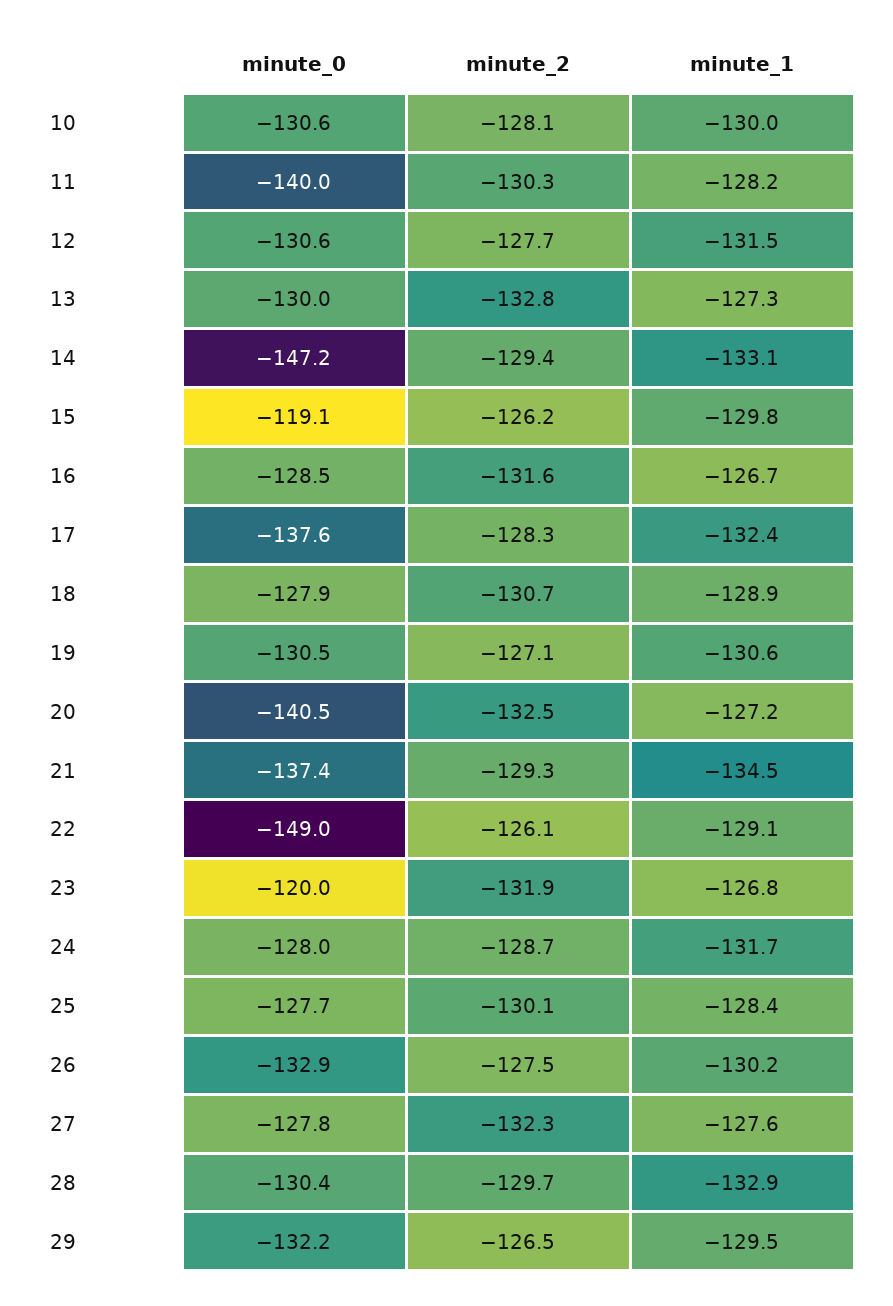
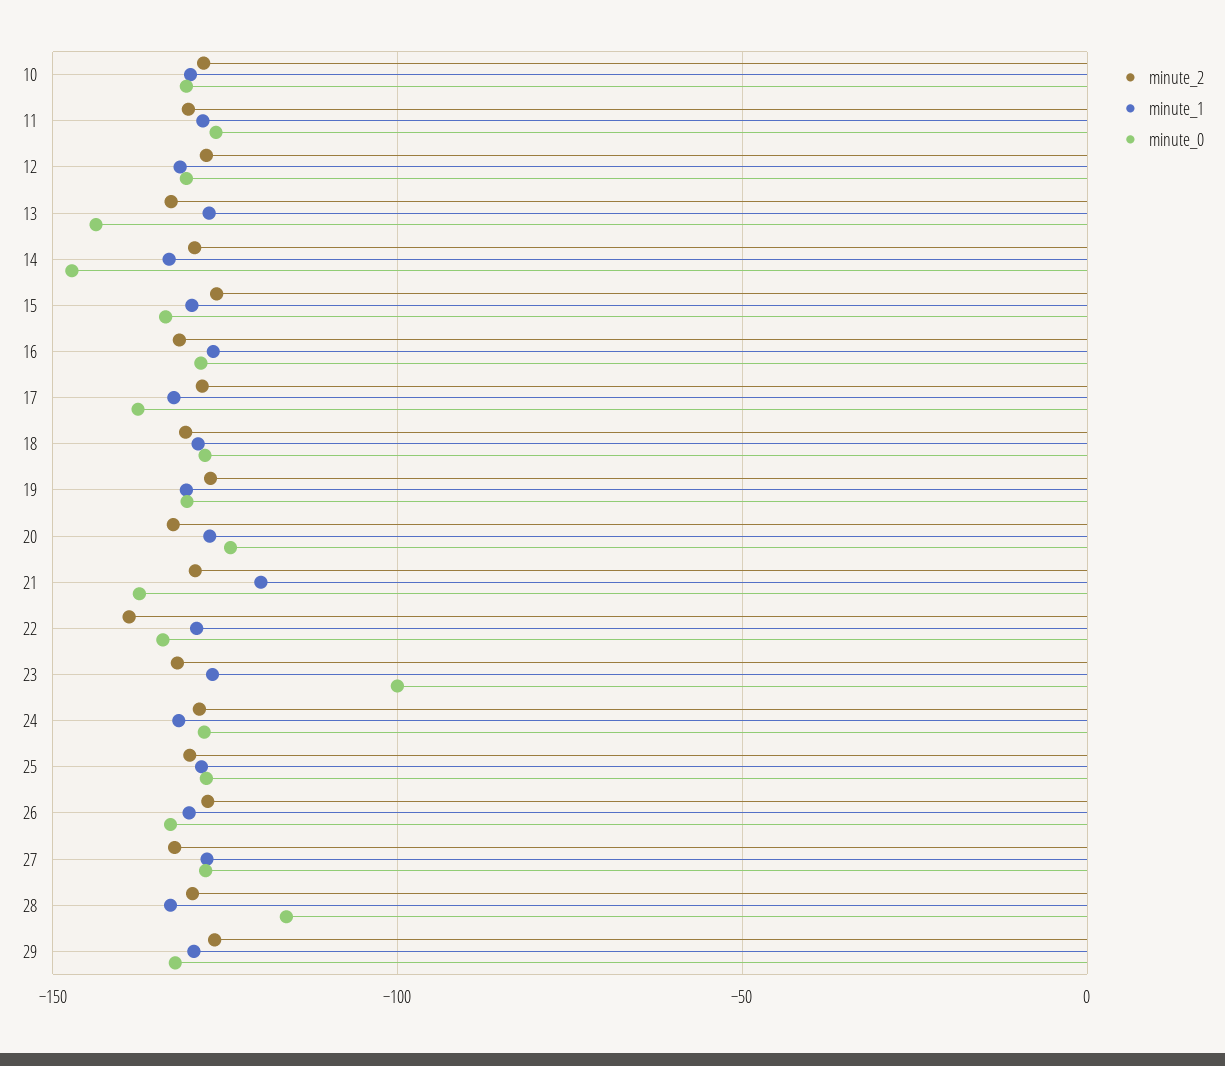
  {
    "minute_0": {
      "10": -130.6,
-     "11": -140,
+     "11": -125,
      "12": -130.6,
-     "13": -130,
+     "13": -145,
      "14": -147.2,
-     "15": -119.1,
+     "15": -135,
      "16": -128.5,
      "17": -137.6,
      "18": -127.9,
      "19": -130.5,
-     "20": -140.5,
+     "20": -125,
      "21": -137.4,
-     "22": -149,
+     "22": -135,
-     "23": -120,
+     "23": -100,
      "24": -128,
      "25": -127.7,
      "26": -132.9,
      "27": -127.8,
-     "28": -130.4,
+     "28": -115,
      "29": -132.2
    },
    "minute_2": {
      "10": -128.1,
      "11": -130.3,
      "12": -127.7,
      "13": -132.8,
      "14": -129.4,
      "15": -126.2,
      "16": -131.6,
      "17": -128.3,
      "18": -130.7,
      "19": -127.1,
      "20": -132.5,
      "21": -129.3,
-     "22": -126.1,
+     "22": -140,
      "23": -131.9,
      "24": -128.7,
      "25": -130.1,
      "26": -127.5,
      "27": -132.3,
      "28": -129.7,
      "29": -126.5
    },
    "minute_1": {
      "10": -130,
      "11": -128.2,
      "12": -131.5,
      "13": -127.3,
      "14": -133.1,
      "15": -129.8,
      "16": -126.7,
      "17": -132.4,
      "18": -128.9,
      "19": -130.6,
      "20": -127.2,
-     "21": -134.5,
+     "21": -120,
      "22": -129.1,
      "23": -126.8,
      "24": -131.7,
      "25": -128.4,
      "26": -130.2,
      "27": -127.6,
      "28": -132.9,
      "29": -129.5
    }
  }

